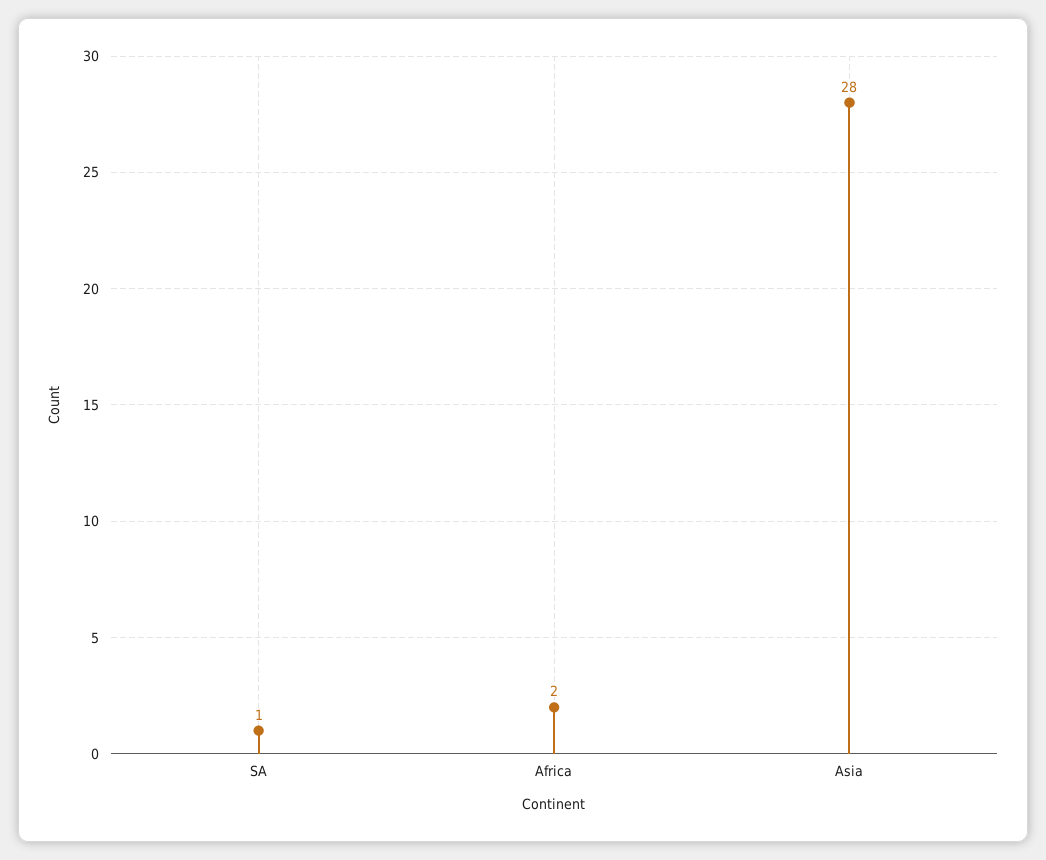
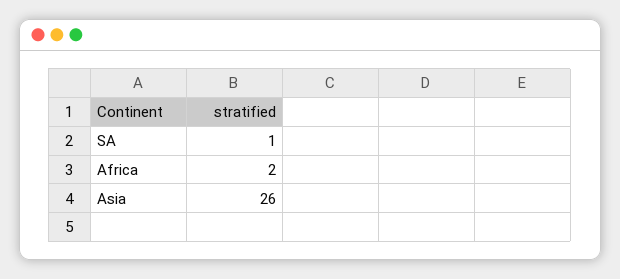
  {
    "SA": 1,
    "Africa": 2,
-   "Asia": 28
+   "Asia": 26
  }

